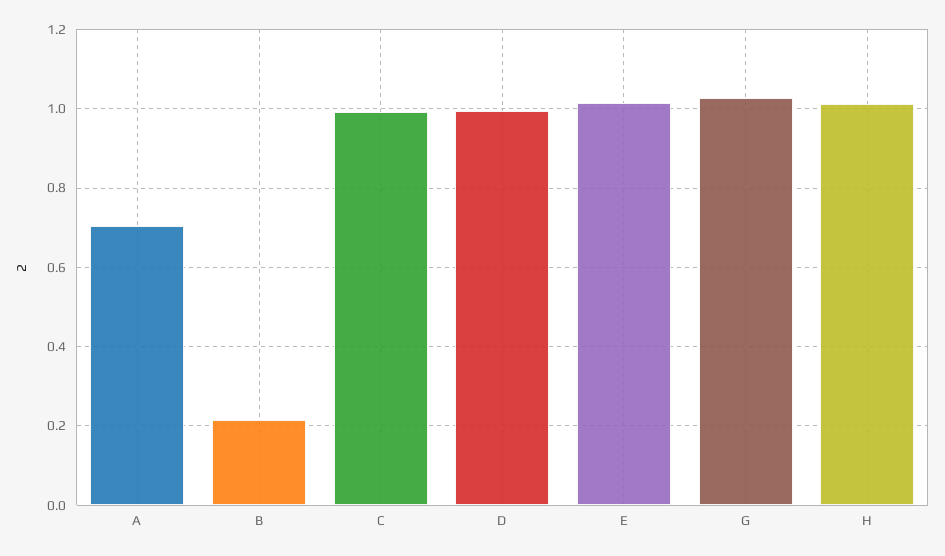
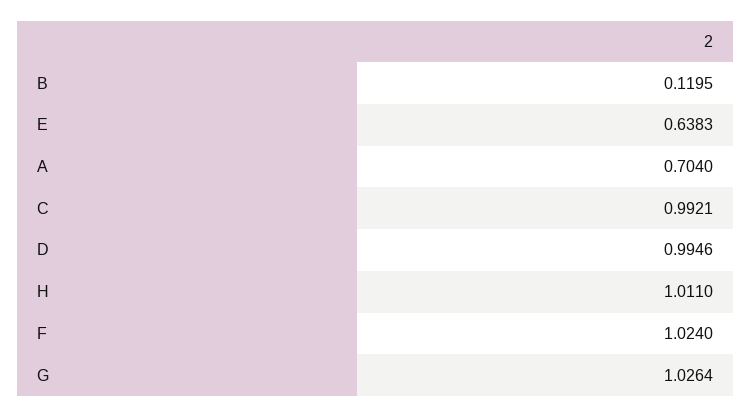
  {
    "A": 0.704,
-   "B": 0.22,
+   "B": 0.1195,
    "C": 0.9921,
    "D": 0.9946,
-   "E": 1.02,
+   "E": 0.6383,
    "G": 1.0264,
-   "H": 1.011
+   "H": 1.011,
+   "F": 1.024
  }

